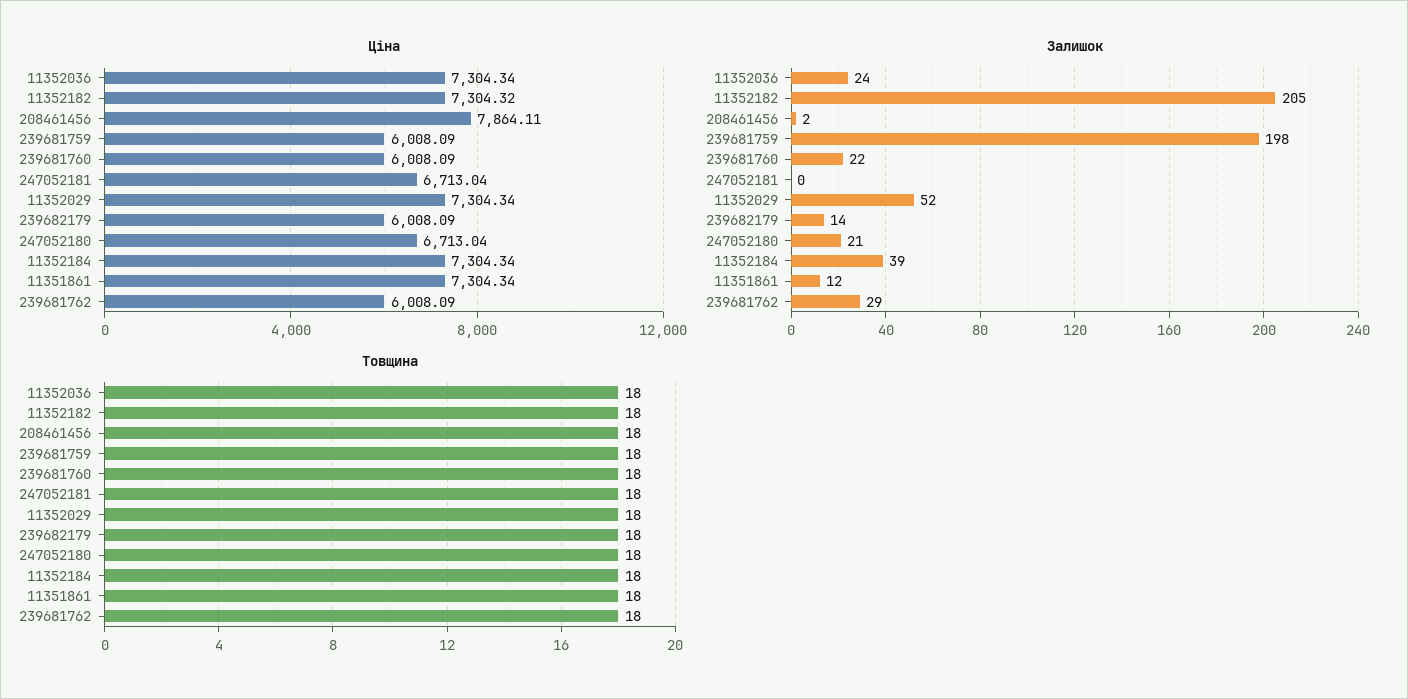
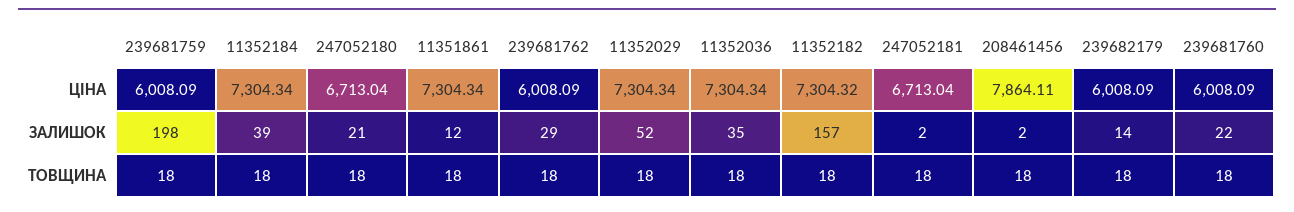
  {
    "Ціна": {
      "11352036": 7304.34,
      "11352182": 7304.32,
      "208461456": 7864.11,
      "239681759": 6008.09,
      "239681760": 6008.09,
      "247052181": 6713.04,
      "11352029": 7304.34,
      "239682179": 6008.09,
      "247052180": 6713.04,
      "11352184": 7304.34,
      "11351861": 7304.34,
      "239681762": 6008.09
    },
    "Залишок": {
-     "11352036": 24,
+     "11352036": 35,
-     "11352182": 205,
+     "11352182": 157,
      "208461456": 2,
      "239681759": 198,
      "239681760": 22,
-     "247052181": 0,
+     "247052181": 2,
      "11352029": 52,
      "239682179": 14,
      "247052180": 21,
      "11352184": 39,
      "11351861": 12,
      "239681762": 29
    },
    "Товщина": {
      "11352036": 18,
      "11352182": 18,
      "208461456": 18,
      "239681759": 18,
      "239681760": 18,
      "247052181": 18,
      "11352029": 18,
      "239682179": 18,
      "247052180": 18,
      "11352184": 18,
      "11351861": 18,
      "239681762": 18
    }
  }

